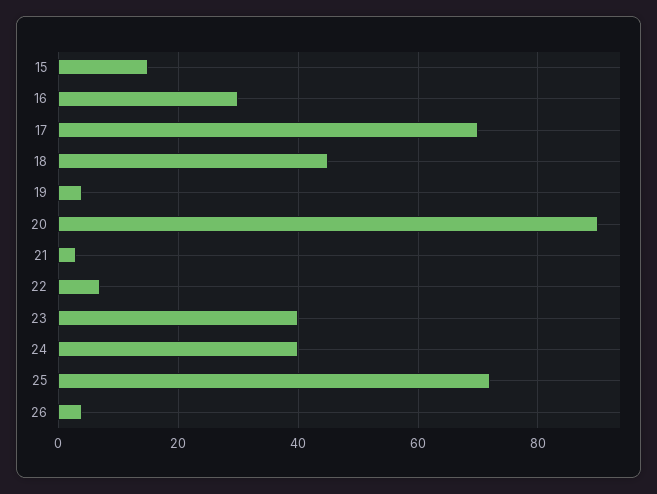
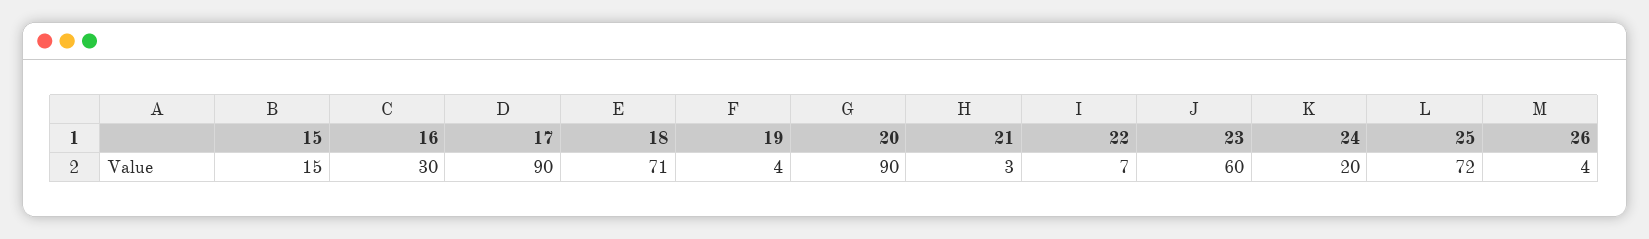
  {
    "15": 15,
    "16": 30,
-   "17": 70,
+   "17": 90,
-   "18": 45,
+   "18": 71,
    "19": 4,
    "20": 90,
    "21": 3,
    "22": 7,
-   "23": 40,
+   "23": 60,
-   "24": 40,
+   "24": 20,
    "25": 72,
    "26": 4
  }

